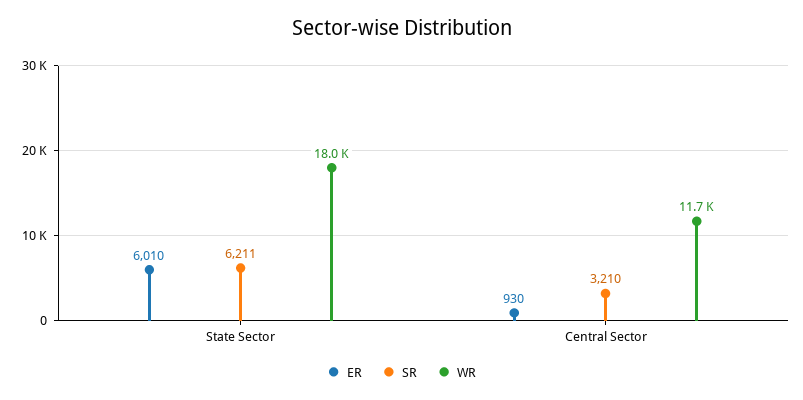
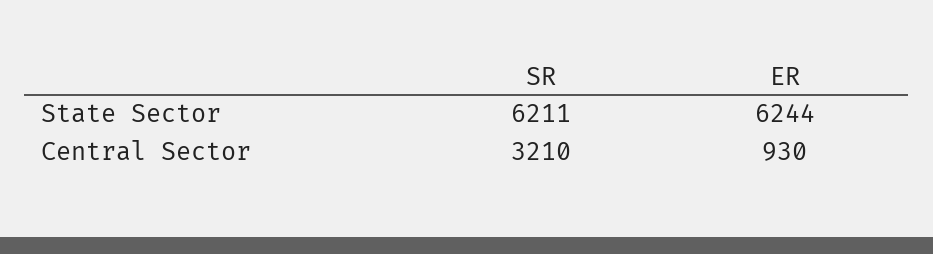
  {
    "ER": {
-     "State Sector": 6010,
+     "State Sector": 6244,
      "Central Sector": 930
    },
    "SR": {
      "State Sector": 6211,
      "Central Sector": 3210
-   },
+   }
-   "WR": {
-     "State Sector": 18000,
-     "Central Sector": 11700
-   }
  }

